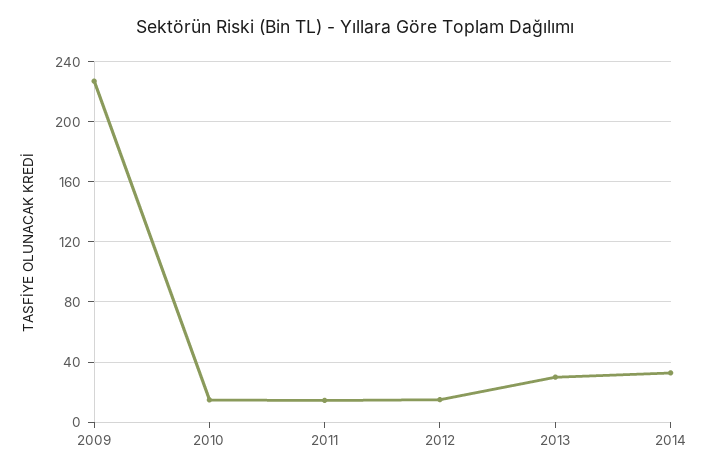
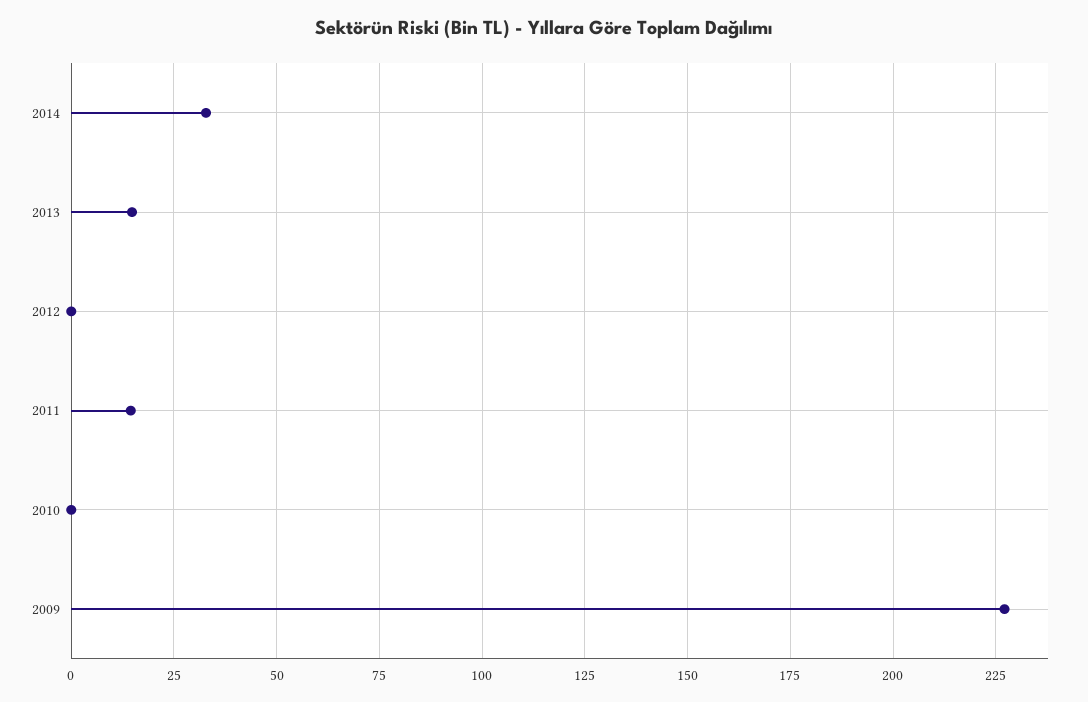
  {
    "2009": 227.5,
-   "2010": 15,
+   "2010": 0,
    "2011": 15,
-   "2012": 15,
+   "2012": 0,
-   "2013": 30,
+   "2013": 15,
    "2014": 32.5
  }

